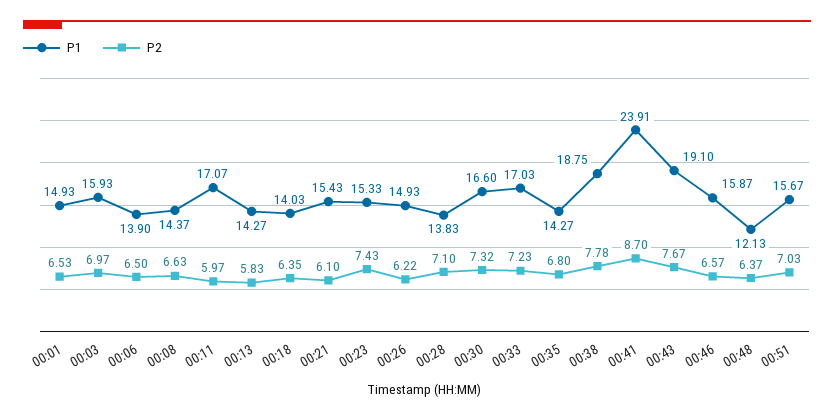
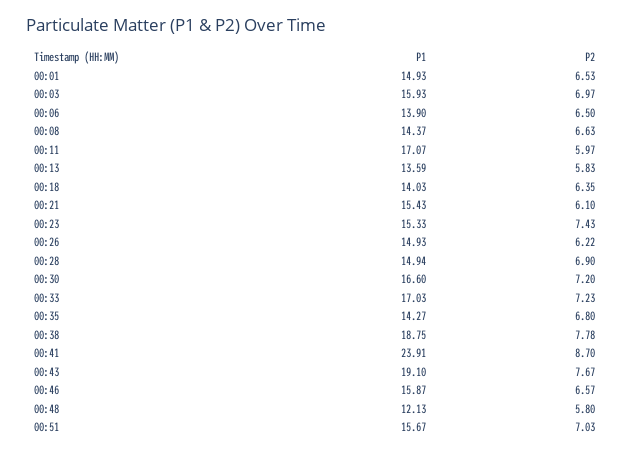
  {
    "P1": {
      "00:01": 14.93,
      "00:03": 15.93,
      "00:06": 13.9,
      "00:08": 14.37,
      "00:11": 17.07,
-     "00:13": 14.27,
+     "00:13": 13.59,
      "00:18": 14.03,
      "00:21": 15.43,
      "00:23": 15.33,
      "00:26": 14.93,
-     "00:28": 13.83,
+     "00:28": 14.94,
      "00:30": 16.6,
      "00:33": 17.03,
      "00:35": 14.27,
      "00:38": 18.75,
      "00:41": 23.91,
      "00:43": 19.1,
      "00:46": 15.87,
      "00:48": 12.13,
      "00:51": 15.67
    },
    "P2": {
      "00:01": 6.53,
      "00:03": 6.97,
      "00:06": 6.5,
      "00:08": 6.63,
      "00:11": 5.97,
      "00:13": 5.83,
      "00:18": 6.35,
      "00:21": 6.1,
      "00:23": 7.43,
      "00:26": 6.22,
-     "00:28": 7.1,
+     "00:28": 6.9,
-     "00:30": 7.32,
+     "00:30": 7.2,
      "00:33": 7.23,
      "00:35": 6.8,
      "00:38": 7.78,
      "00:41": 8.7,
      "00:43": 7.67,
      "00:46": 6.57,
-     "00:48": 6.37,
+     "00:48": 5.8,
      "00:51": 7.03
    }
  }

